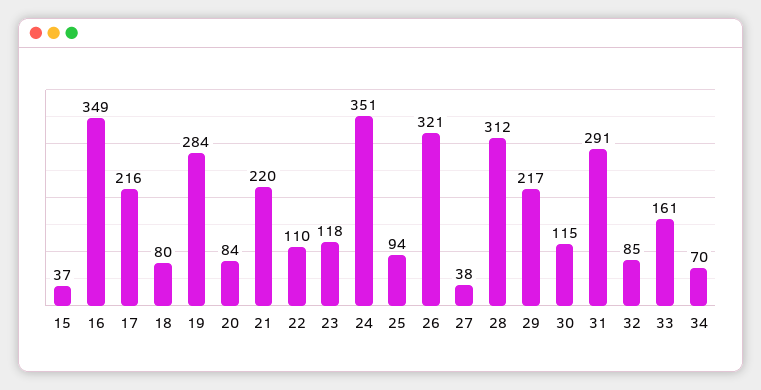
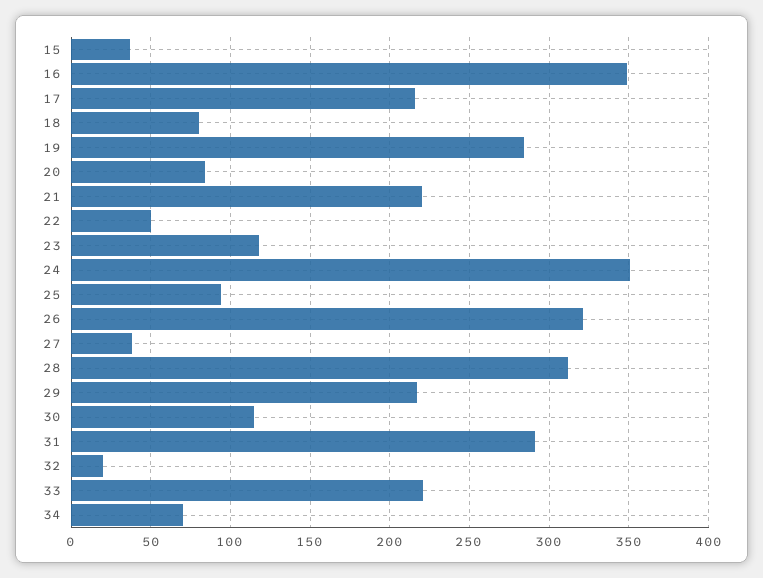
  {
    "15": 37,
    "16": 349,
    "17": 216,
    "18": 80,
    "19": 284,
    "20": 84,
    "21": 220,
-   "22": 110,
+   "22": 50,
    "23": 118,
    "24": 351,
    "25": 94,
    "26": 321,
    "27": 38,
    "28": 312,
    "29": 217,
    "30": 115,
    "31": 291,
-   "32": 85,
+   "32": 20,
-   "33": 161,
+   "33": 220,
    "34": 70
  }

